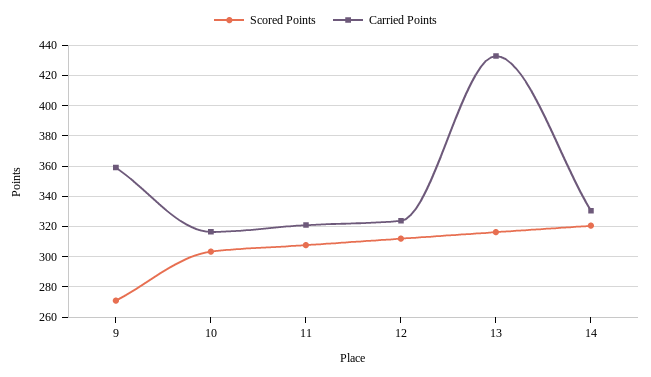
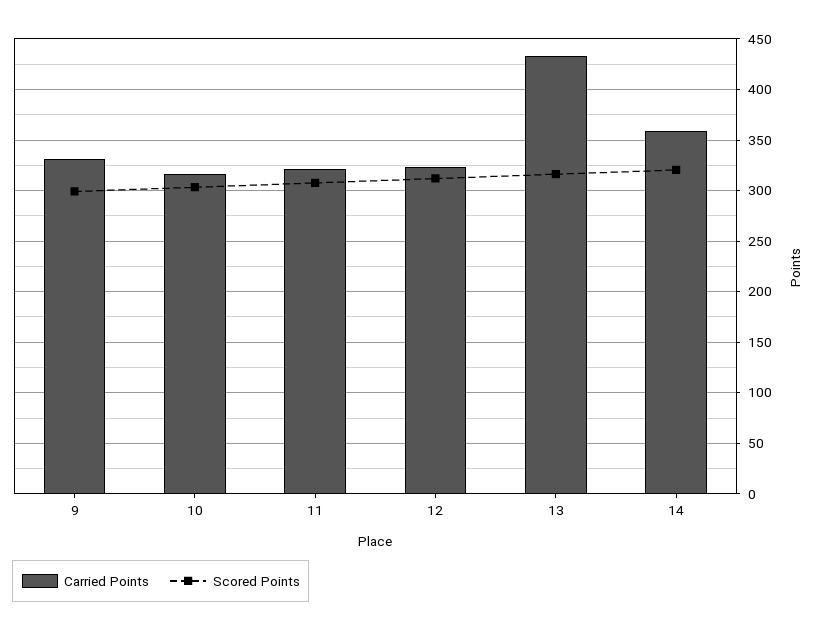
  {
    "Scored Points": {
-     "9": 270,
+     "9": 300,
      "10": 305,
      "11": 310,
      "12": 310,
      "13": 315,
      "14": 320
    },
    "Carried Points": {
-     "9": 360,
+     "9": 330,
      "10": 315,
      "11": 320,
      "12": 325,
      "13": 435,
-     "14": 330
+     "14": 360
    }
  }

